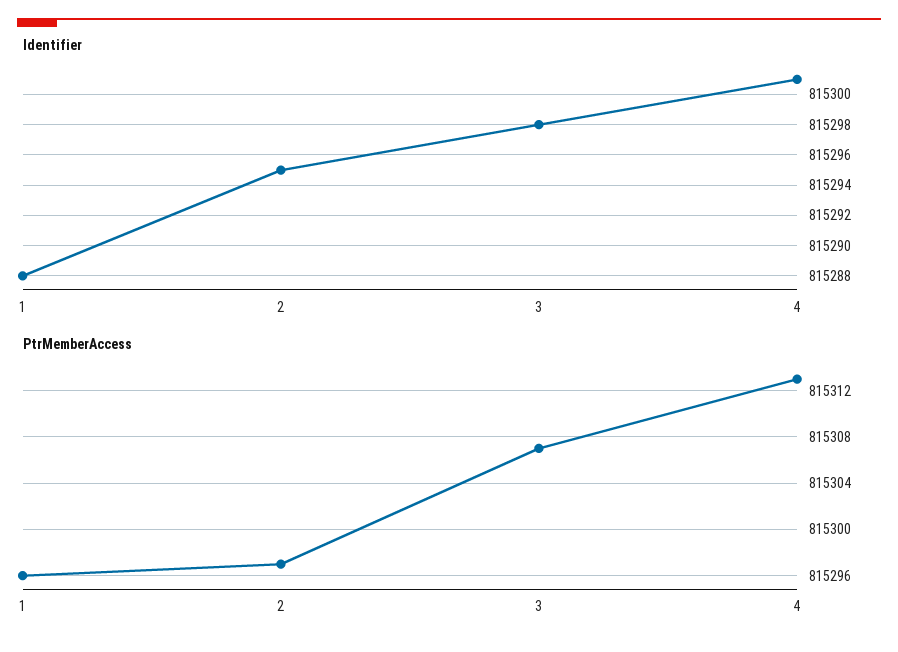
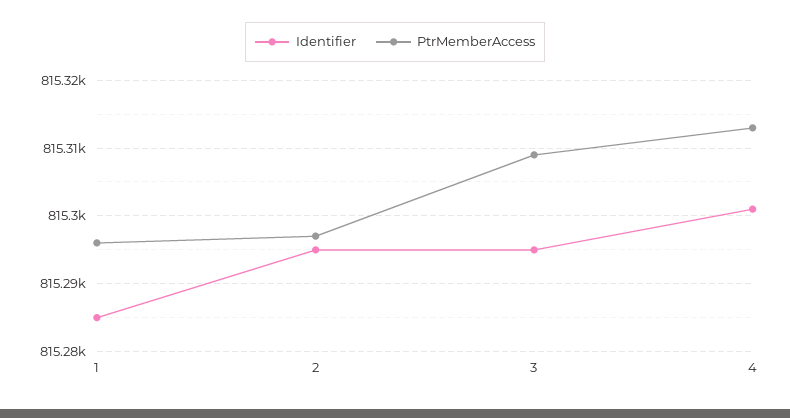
  {
    "Identifier": {
-     "1": 815288,
+     "1": 815285,
      "2": 815295,
-     "3": 815298,
+     "3": 815295,
      "4": 815301
    },
    "PtrMemberAccess": {
      "1": 815296,
      "2": 815297,
-     "3": 815307,
+     "3": 815309,
      "4": 815313
    }
  }

